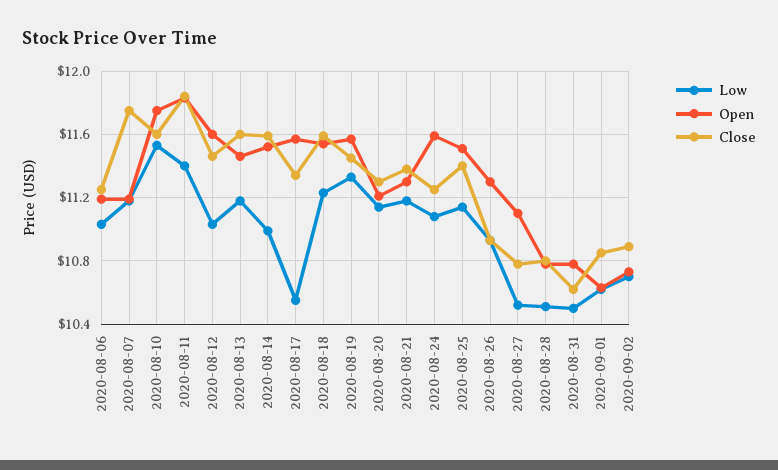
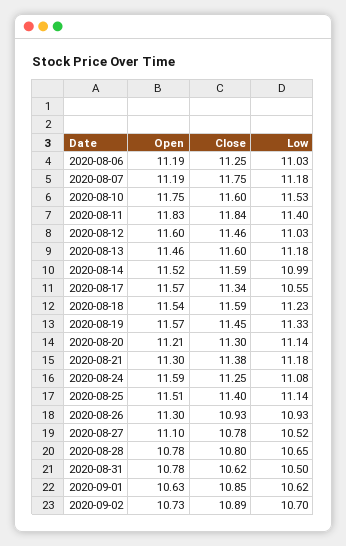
  {
    "Low": {
      "2020-08-06": 11.03,
      "2020-08-07": 11.18,
      "2020-08-10": 11.53,
      "2020-08-11": 11.4,
      "2020-08-12": 11.03,
      "2020-08-13": 11.18,
      "2020-08-14": 10.99,
      "2020-08-17": 10.55,
      "2020-08-18": 11.23,
      "2020-08-19": 11.33,
      "2020-08-20": 11.14,
      "2020-08-21": 11.18,
      "2020-08-24": 11.08,
      "2020-08-25": 11.14,
      "2020-08-26": 10.93,
      "2020-08-27": 10.52,
-     "2020-08-28": 10.5,
+     "2020-08-28": 10.65,
      "2020-08-31": 10.5,
      "2020-09-01": 10.62,
      "2020-09-02": 10.7
    },
    "Open": {
      "2020-08-06": 11.19,
      "2020-08-07": 11.19,
      "2020-08-10": 11.75,
      "2020-08-11": 11.83,
      "2020-08-12": 11.6,
      "2020-08-13": 11.46,
      "2020-08-14": 11.52,
      "2020-08-17": 11.57,
      "2020-08-18": 11.54,
      "2020-08-19": 11.57,
      "2020-08-20": 11.21,
      "2020-08-21": 11.3,
      "2020-08-24": 11.59,
      "2020-08-25": 11.51,
      "2020-08-26": 11.3,
      "2020-08-27": 11.1,
      "2020-08-28": 10.78,
      "2020-08-31": 10.78,
      "2020-09-01": 10.63,
      "2020-09-02": 10.73
    },
    "Close": {
      "2020-08-06": 11.25,
      "2020-08-07": 11.75,
      "2020-08-10": 11.6,
      "2020-08-11": 11.84,
      "2020-08-12": 11.46,
      "2020-08-13": 11.6,
      "2020-08-14": 11.59,
      "2020-08-17": 11.34,
      "2020-08-18": 11.59,
      "2020-08-19": 11.45,
      "2020-08-20": 11.3,
      "2020-08-21": 11.38,
      "2020-08-24": 11.25,
      "2020-08-25": 11.4,
      "2020-08-26": 10.93,
      "2020-08-27": 10.78,
      "2020-08-28": 10.8,
      "2020-08-31": 10.62,
      "2020-09-01": 10.85,
      "2020-09-02": 10.89
    }
  }

